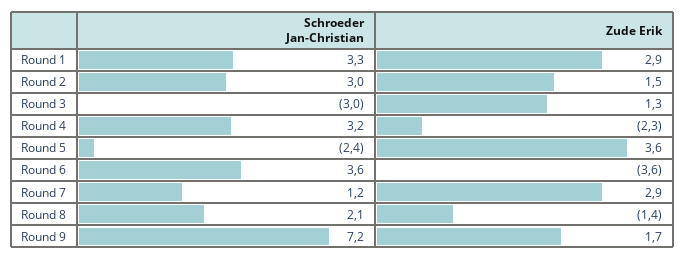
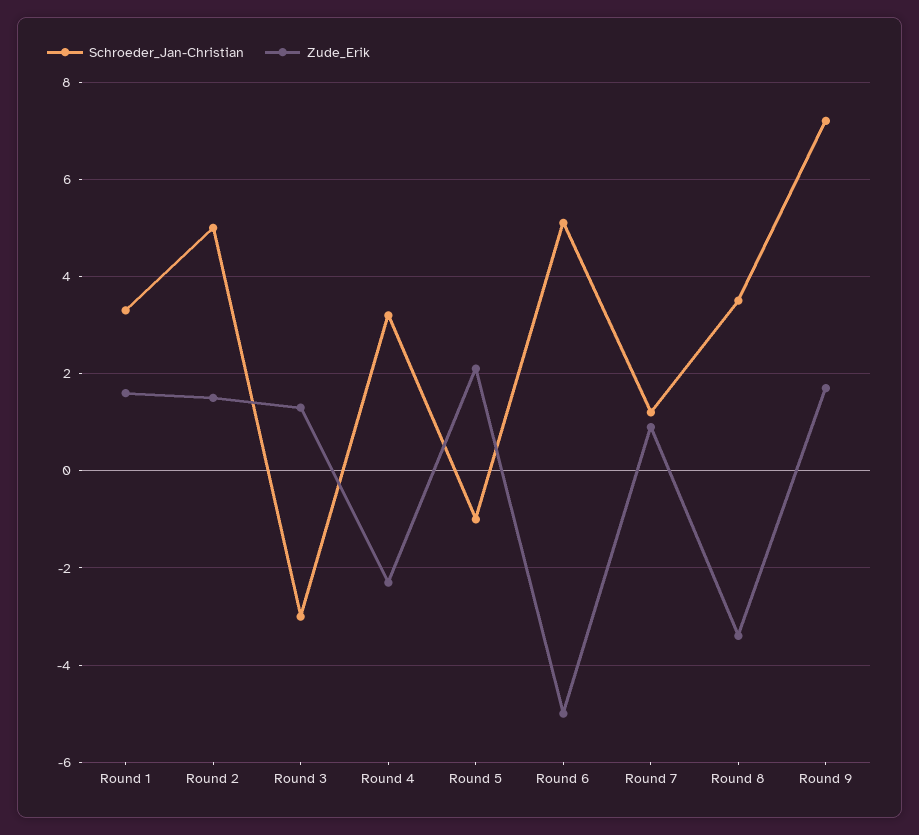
  {
    "Schroeder Jan-Christian": {
      "Round 1": 3.3,
-     "Round 2": 3,
+     "Round 2": 5,
      "Round 3": -3,
      "Round 4": 3.2,
-     "Round 5": -2.4,
+     "Round 5": -1,
-     "Round 6": 3.6,
+     "Round 6": 5,
      "Round 7": 1.2,
-     "Round 8": 2.1,
+     "Round 8": 3.5,
      "Round 9": 7.2
    },
    "Zude Erik": {
-     "Round 1": 2.9,
+     "Round 1": 1.5,
      "Round 2": 1.5,
      "Round 3": 1.3,
      "Round 4": -2.3,
-     "Round 5": 3.6,
+     "Round 5": 2,
-     "Round 6": -3.6,
+     "Round 6": -5,
-     "Round 7": 2.9,
+     "Round 7": 1,
-     "Round 8": -1.4,
+     "Round 8": -3.5,
      "Round 9": 1.7
    }
  }

